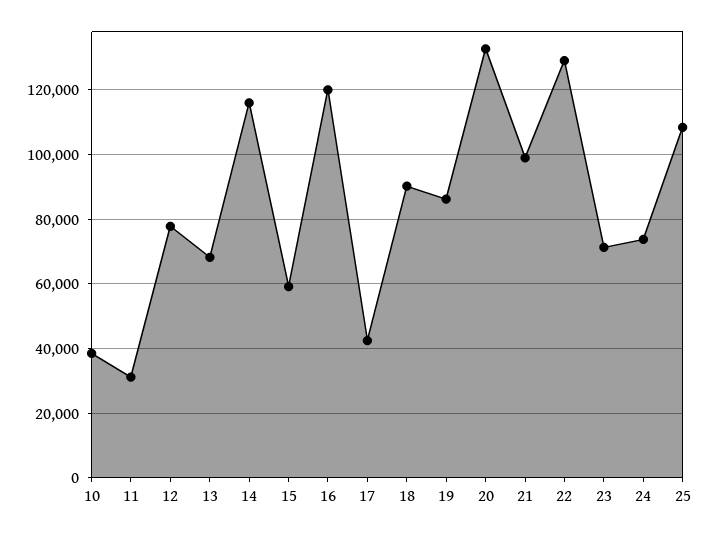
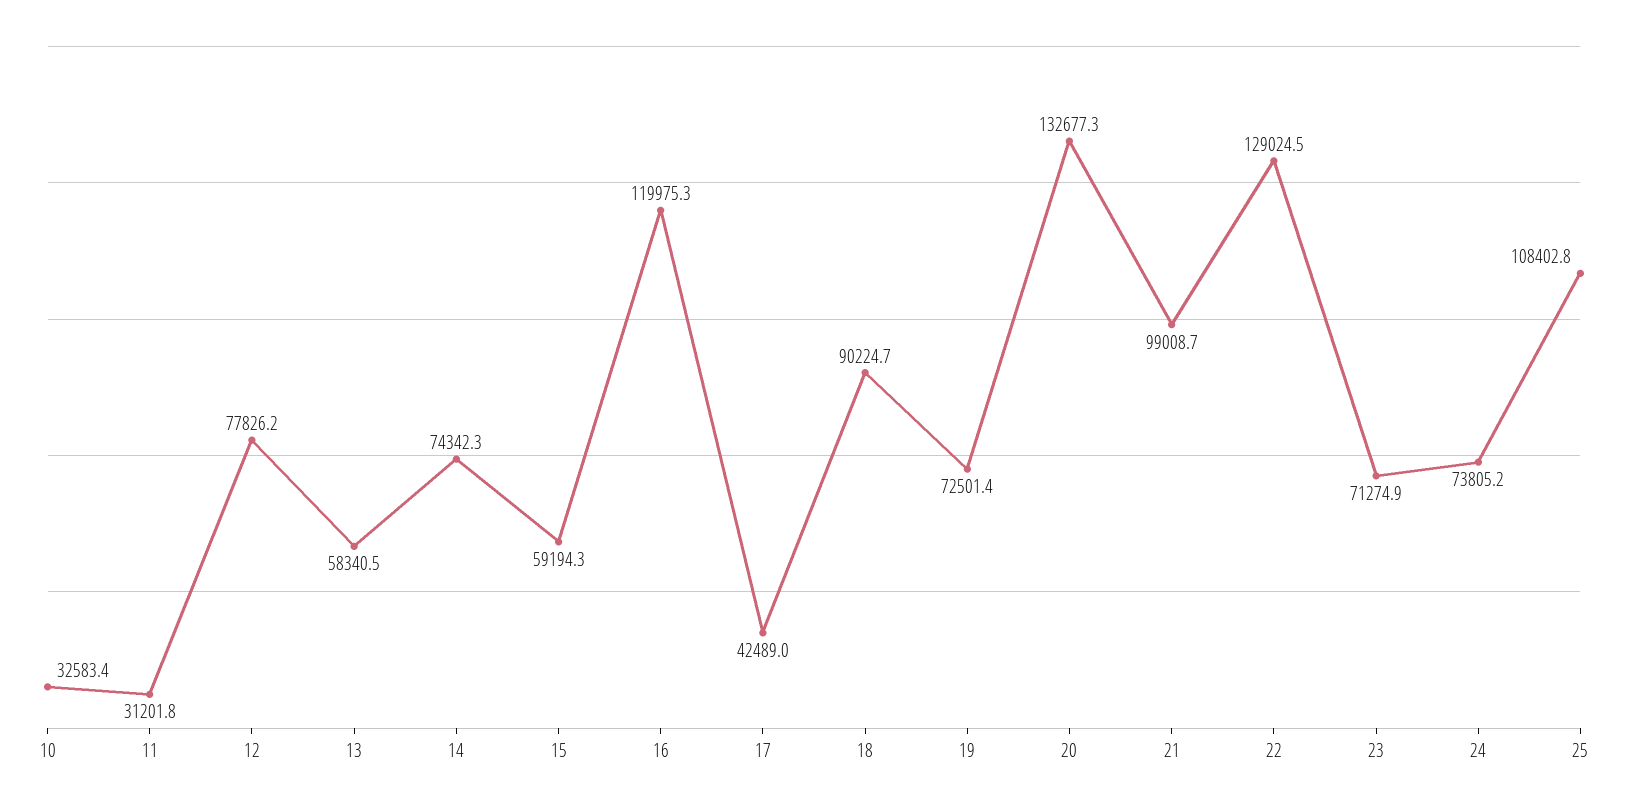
  {
-   "10": 38000,
+   "10": 32583.4,
    "11": 31201.8,
    "12": 77826.2,
-   "13": 68000,
+   "13": 58340.5,
-   "14": 116000,
+   "14": 74342.3,
    "15": 59194.3,
    "16": 119975.3,
    "17": 42489,
    "18": 90224.7,
-   "19": 86000,
+   "19": 72501.4,
    "20": 132677.3,
    "21": 99008.7,
    "22": 129024.5,
    "23": 71274.9,
    "24": 73805.2,
    "25": 108402.8
  }

